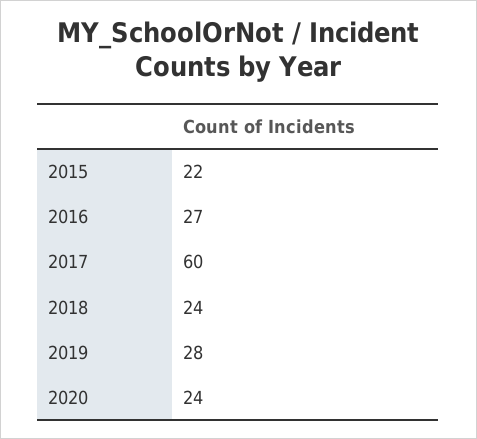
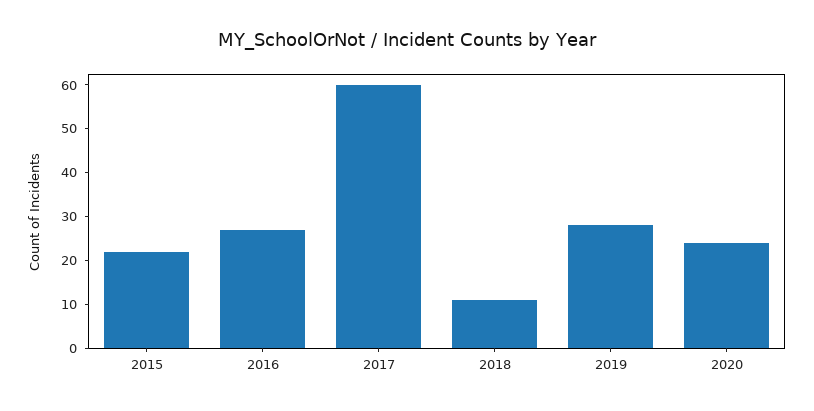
  {
    "2015": 22,
    "2016": 27,
    "2017": 60,
-   "2018": 24,
+   "2018": 10,
    "2019": 28,
    "2020": 24
  }

